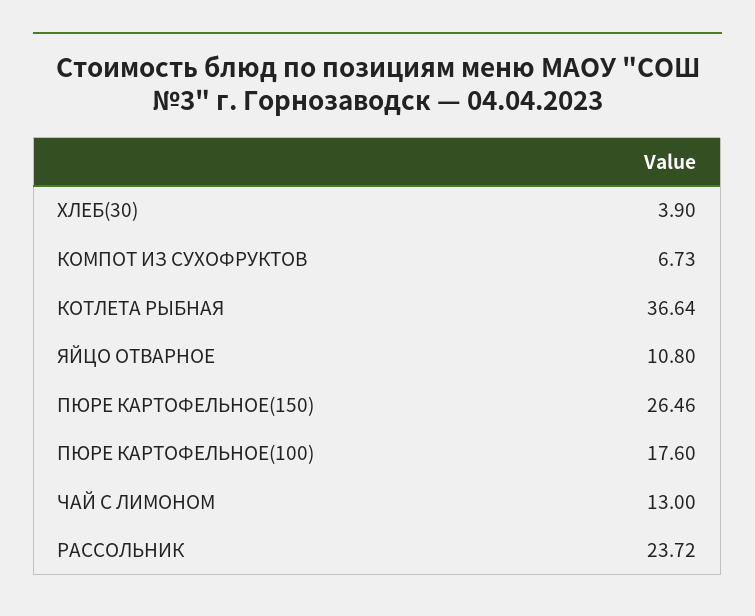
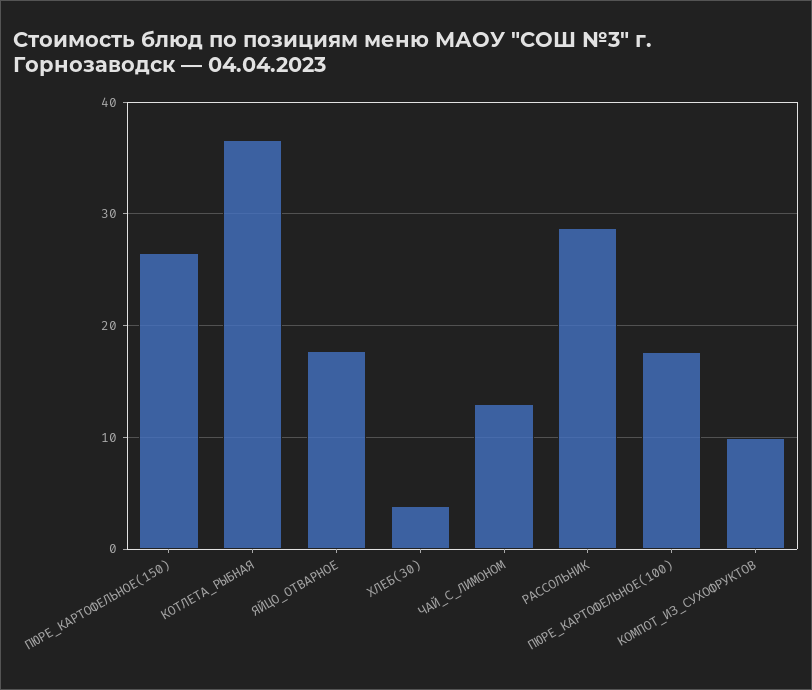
  {
    "ХЛЕБ(30)": 3.9,
-   "КОМПОТ ИЗ СУХОФРУКТОВ": 6.73,
+   "КОМПОТ ИЗ СУХОФРУКТОВ": 10,
    "КОТЛЕТА РЫБНАЯ": 36.64,
-   "ЯЙЦО ОТВАРНОЕ": 10.8,
+   "ЯЙЦО ОТВАРНОЕ": 18,
    "ПЮРЕ КАРТОФЕЛЬНОЕ(150)": 26.46,
    "ПЮРЕ КАРТОФЕЛЬНОЕ(100)": 17.6,
    "ЧАЙ С ЛИМОНОМ": 13,
-   "РАССОЛЬНИК": 23.72
+   "РАССОЛЬНИК": 29
  }

